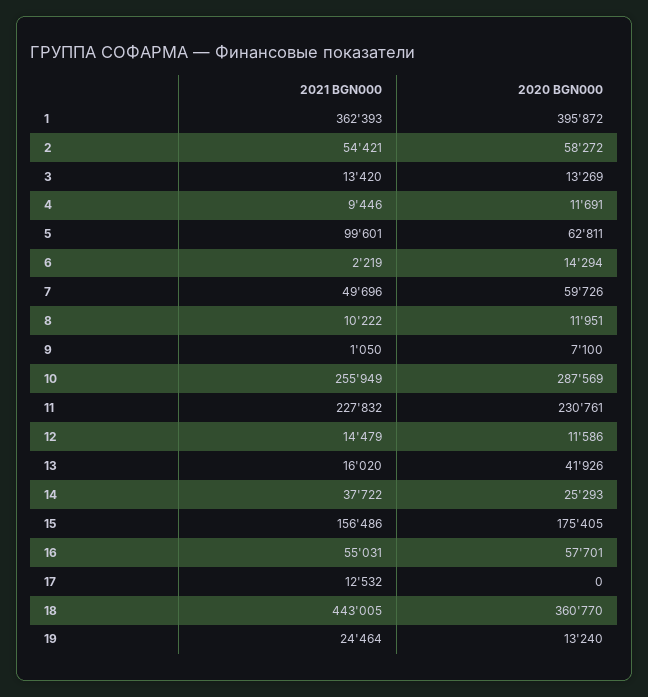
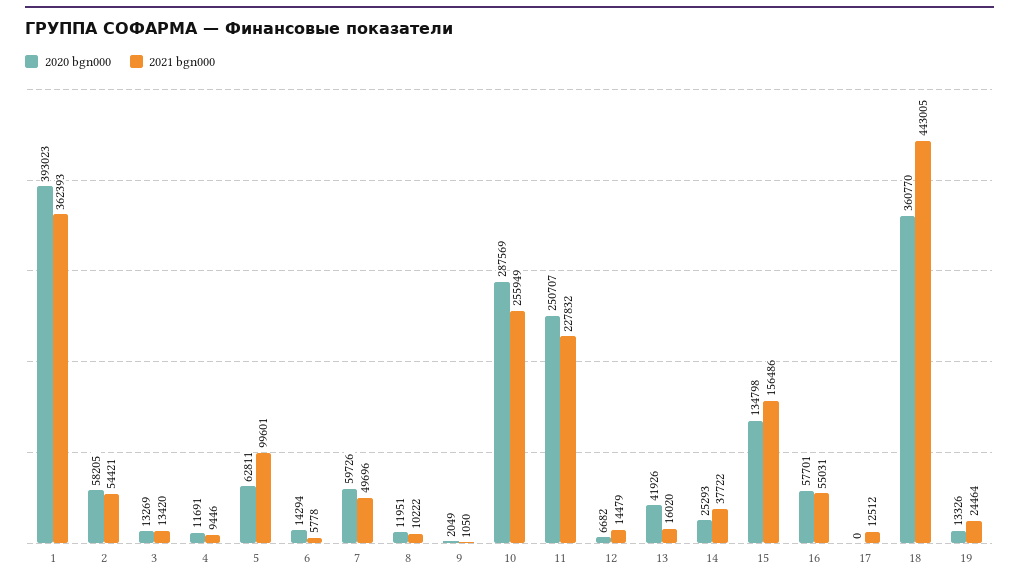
  {
    "2021 BGN000": {
      "1": 362393,
      "2": 54421,
      "3": 13420,
      "4": 9446,
      "5": 99601,
-     "6": 2219,
+     "6": 5778,
      "7": 49696,
      "8": 10222,
      "9": 1050,
      "10": 255949,
      "11": 227832,
      "12": 14479,
      "13": 16020,
      "14": 37722,
      "15": 156486,
      "16": 55031,
-     "17": 12532,
+     "17": 12512,
      "18": 443005,
      "19": 24464
    },
    "2020 BGN000": {
-     "1": 395872,
+     "1": 393023,
-     "2": 58272,
+     "2": 58205,
      "3": 13269,
      "4": 11691,
      "5": 62811,
      "6": 14294,
      "7": 59726,
      "8": 11951,
-     "9": 7100,
+     "9": 2049,
      "10": 287569,
-     "11": 230761,
+     "11": 250707,
-     "12": 11586,
+     "12": 6682,
      "13": 41926,
      "14": 25293,
-     "15": 175405,
+     "15": 134798,
      "16": 57701,
      "17": 0,
      "18": 360770,
-     "19": 13240
+     "19": 13326
    }
  }

